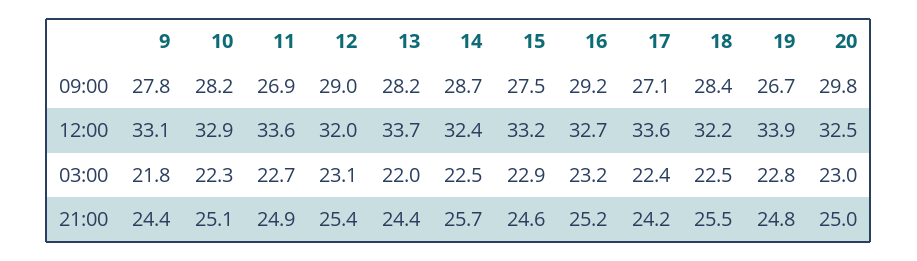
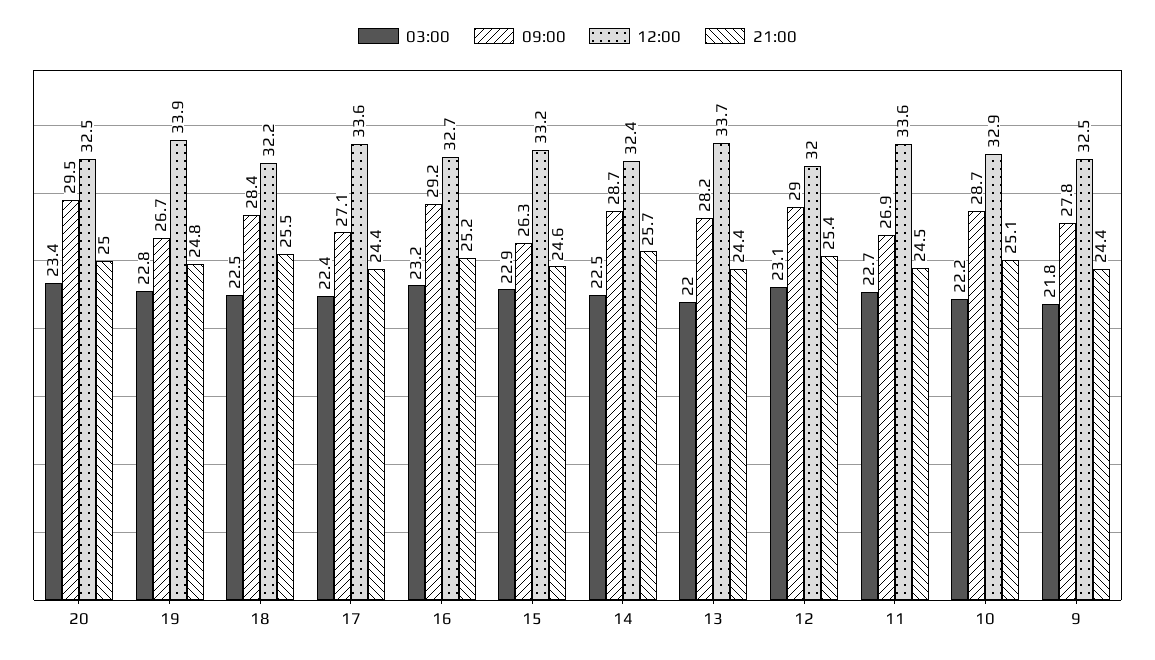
  {
    "09:00": {
      "9": 27.8,
-     "10": 28.2,
+     "10": 28.7,
      "11": 26.9,
      "12": 29,
      "13": 28.2,
      "14": 28.7,
-     "15": 27.5,
+     "15": 26.3,
      "16": 29.2,
      "17": 27.1,
      "18": 28.4,
      "19": 26.7,
-     "20": 29.8
+     "20": 29.5
    },
    "12:00": {
-     "9": 33.1,
+     "9": 32.5,
      "10": 32.9,
      "11": 33.6,
      "12": 32,
      "13": 33.7,
      "14": 32.4,
      "15": 33.2,
      "16": 32.7,
      "17": 33.6,
      "18": 32.2,
      "19": 33.9,
      "20": 32.5
    },
    "03:00": {
      "9": 21.8,
-     "10": 22.3,
+     "10": 22.2,
      "11": 22.7,
      "12": 23.1,
      "13": 22,
      "14": 22.5,
      "15": 22.9,
      "16": 23.2,
      "17": 22.4,
      "18": 22.5,
      "19": 22.8,
-     "20": 23
+     "20": 23.4
    },
    "21:00": {
      "9": 24.4,
      "10": 25.1,
-     "11": 24.9,
+     "11": 24.5,
      "12": 25.4,
      "13": 24.4,
      "14": 25.7,
      "15": 24.6,
      "16": 25.2,
-     "17": 24.2,
+     "17": 24.4,
      "18": 25.5,
      "19": 24.8,
      "20": 25
    }
  }

